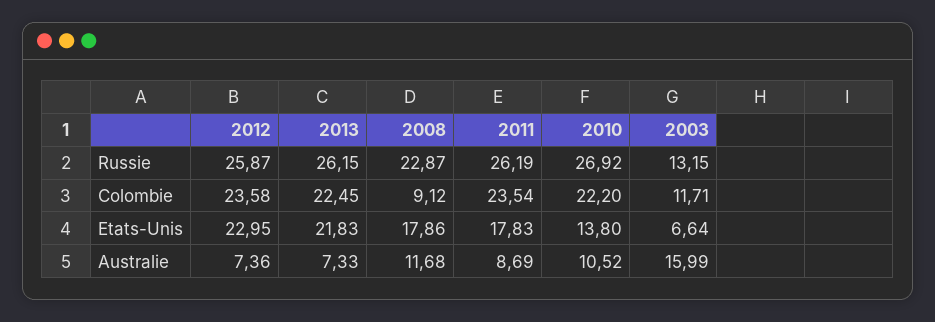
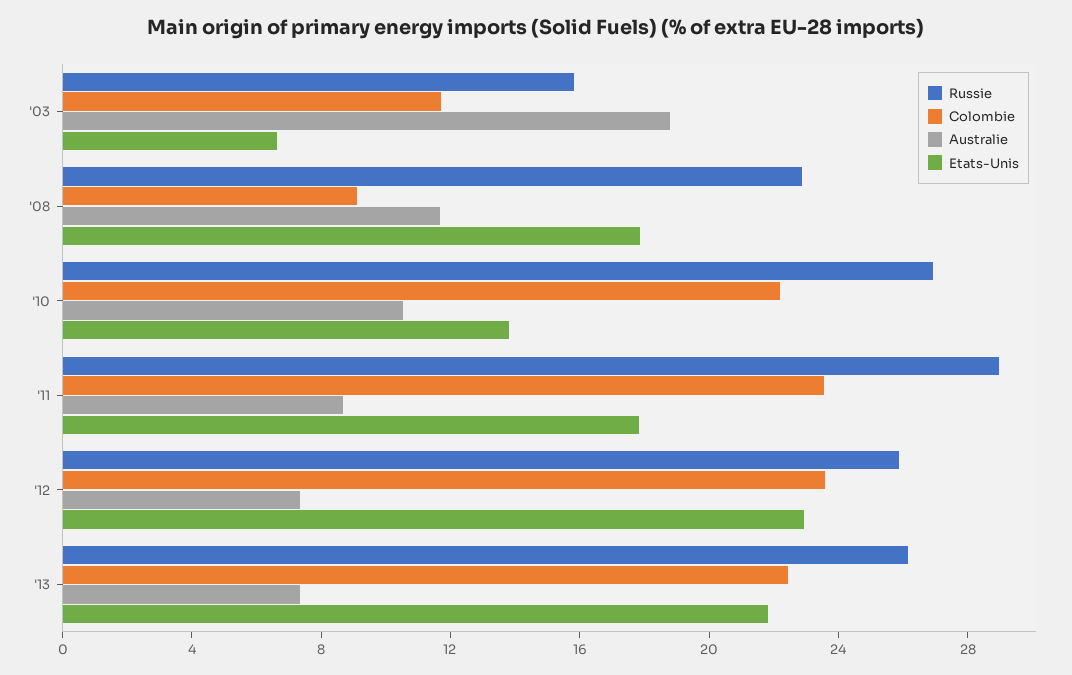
  {
    "Russie": {
      "2012": 25.87,
      "2013": 26.15,
      "2008": 22.87,
-     "2011": 26.19,
+     "2011": 29,
      "2010": 26.92,
-     "2003": 13.15
+     "2003": 16
    },
    "Colombie": {
      "2012": 23.58,
      "2013": 22.45,
      "2008": 9.12,
      "2011": 23.54,
      "2010": 22.2,
      "2003": 11.71
    },
    "Etats-Unis": {
      "2012": 22.95,
      "2013": 21.83,
      "2008": 17.86,
      "2011": 17.83,
      "2010": 13.8,
      "2003": 6.64
    },
    "Australie": {
      "2012": 7.36,
      "2013": 7.33,
      "2008": 11.68,
      "2011": 8.69,
      "2010": 10.52,
-     "2003": 15.99
+     "2003": 19
    }
  }

